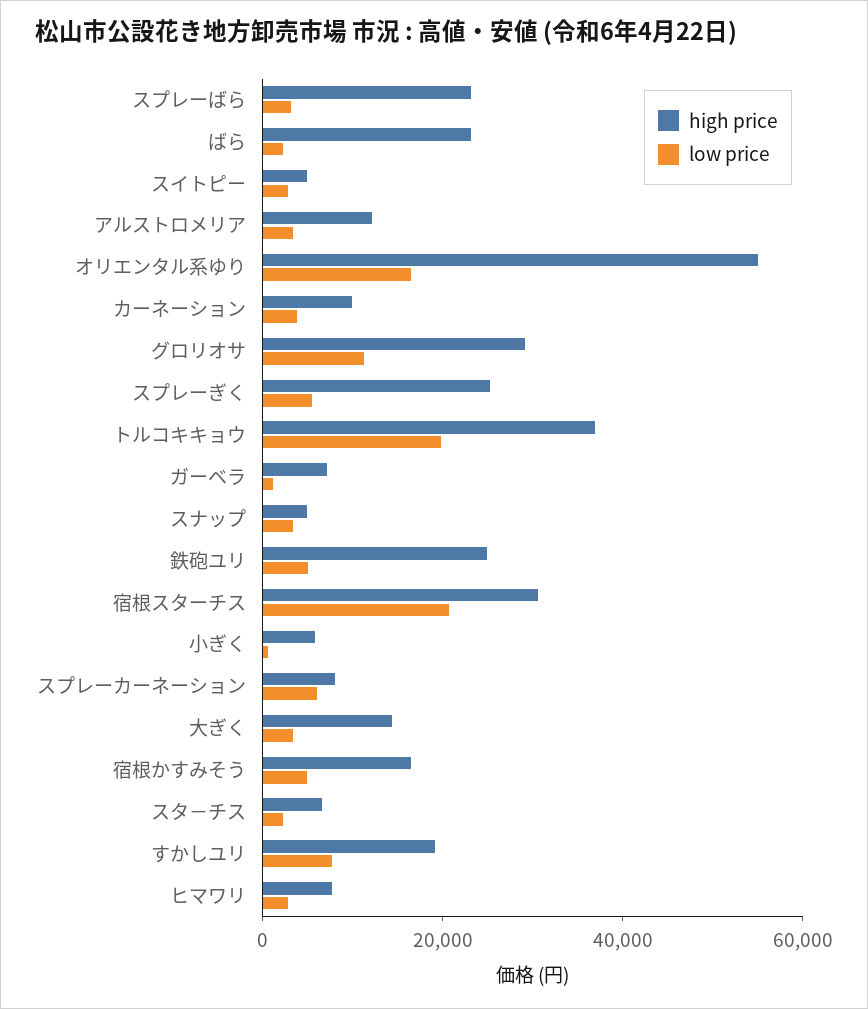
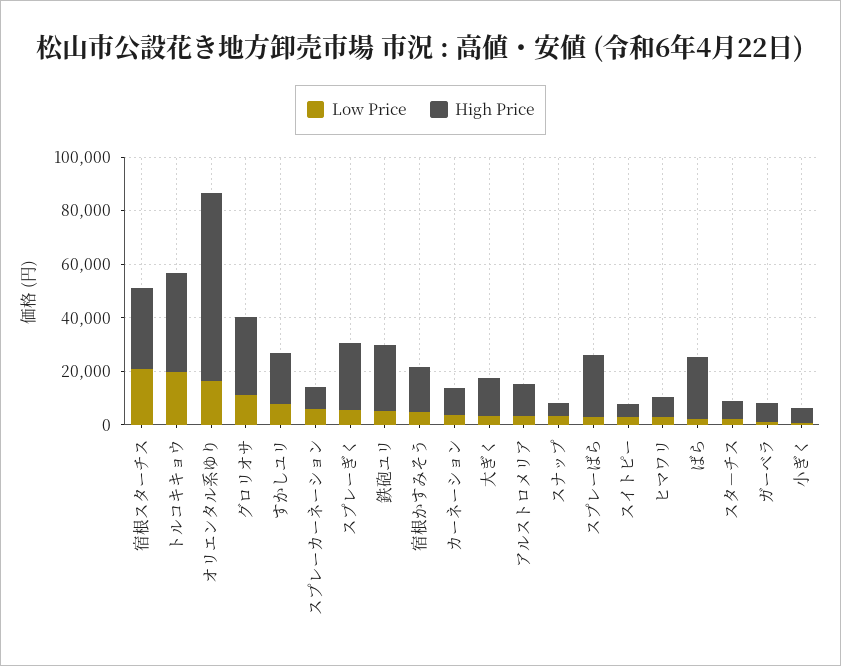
  {
    "high price": {
      "スプレーばら": 25000,
      "ばら": 25000,
      "スイトピー": 5000,
      "アルストロメリア": 10000,
-     "オリエンタル系ゆり": 55000,
+     "オリエンタル系ゆり": 70000,
      "カーネーション": 10000,
      "グロリオサ": 30000,
      "スプレーぎく": 25000,
      "トルコキキョウ": 35000,
      "ガーベラ": 5000,
      "スナップ": 5000,
      "鉄砲ユリ": 25000,
      "宿根スターチス": 30000,
      "小ぎく": 5000,
      "スプレーカーネーション": 10000,
      "大ぎく": 15000,
      "宿根かすみそう": 15000,
      "スタ－チス": 5000,
      "すかしユリ": 20000,
      "ヒマワリ": 10000
    },
    "low price": {
      "スプレーばら": 5000,
      "ばら": 0,
      "スイトピー": 5000,
      "アルストロメリア": 5000,
      "オリエンタル系ゆり": 15000,
      "カーネーション": 5000,
      "グロリオサ": 10000,
      "スプレーぎく": 5000,
      "トルコキキョウ": 20000,
      "ガーベラ": 0,
      "スナップ": 5000,
      "鉄砲ユリ": 5000,
      "宿根スターチス": 20000,
      "小ぎく": 0,
      "スプレーカーネーション": 5000,
      "大ぎく": 5000,
      "宿根かすみそう": 5000,
      "スタ－チス": 0,
      "すかしユリ": 10000,
      "ヒマワリ": 5000
    }
  }

